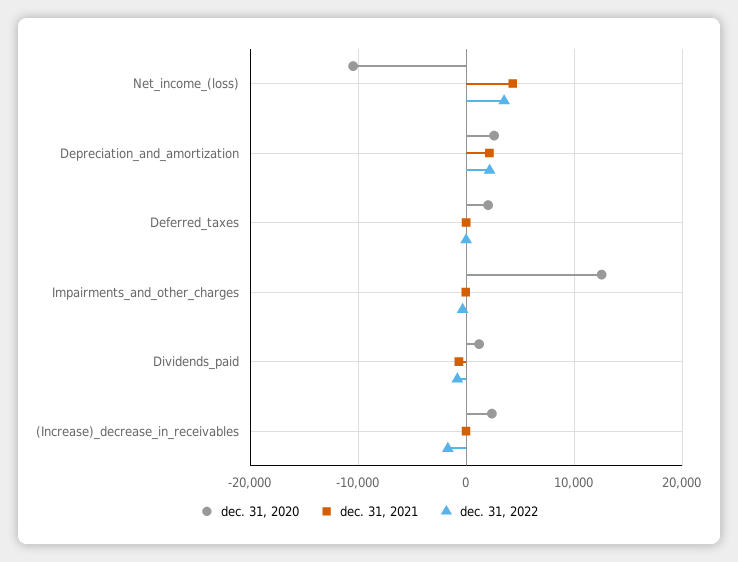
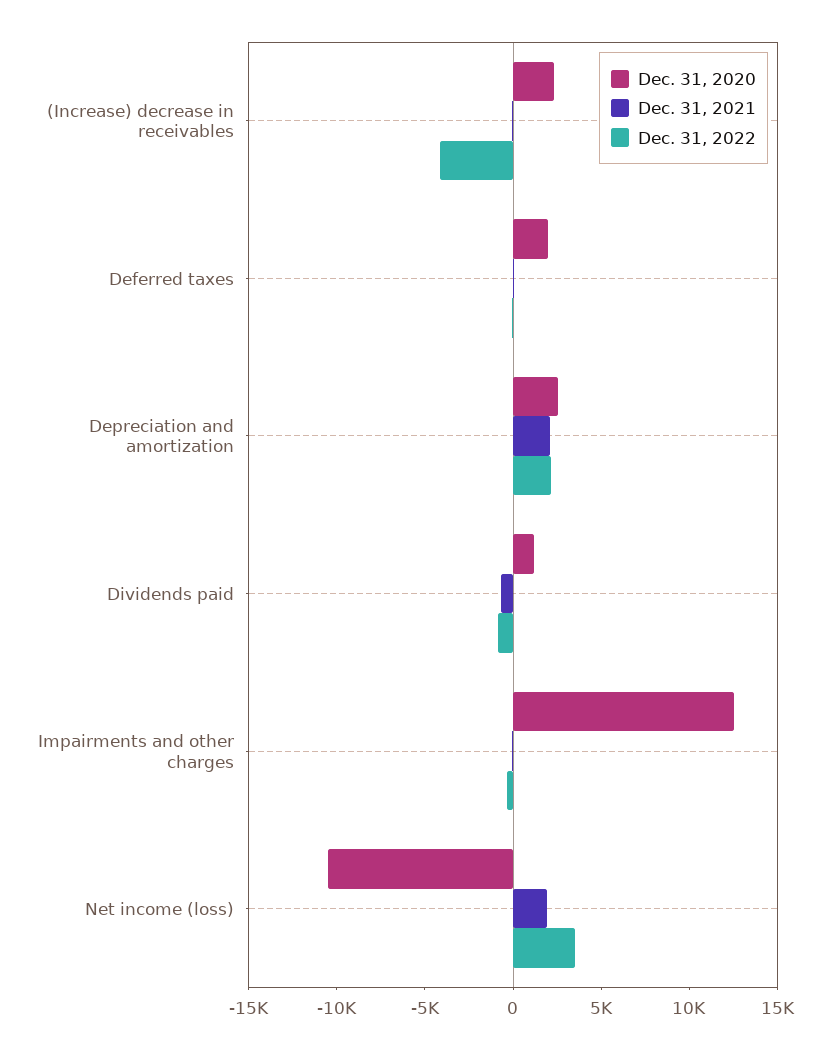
  {
    "dec. 31, 2020": {
      "Net_income_(loss)": -10000,
      "Depreciation_and_amortization": 3000,
      "Deferred_taxes": 2000,
      "Impairments_and_other_charges": 13000,
      "Dividends_paid": 1000,
      "(Increase)_decrease_in_receivables": 2000
    },
    "dec. 31, 2021": {
-     "Net_income_(loss)": 4000,
+     "Net_income_(loss)": 2000,
      "Depreciation_and_amortization": 2000,
      "Deferred_taxes": 0,
      "Impairments_and_other_charges": 0,
      "Dividends_paid": -1000,
      "(Increase)_decrease_in_receivables": 0
    },
    "dec. 31, 2022": {
      "Net_income_(loss)": 3000,
      "Depreciation_and_amortization": 2000,
      "Deferred_taxes": 0,
      "Impairments_and_other_charges": 0,
      "Dividends_paid": -1000,
-     "(Increase)_decrease_in_receivables": -2000
+     "(Increase)_decrease_in_receivables": -4000
    }
  }

